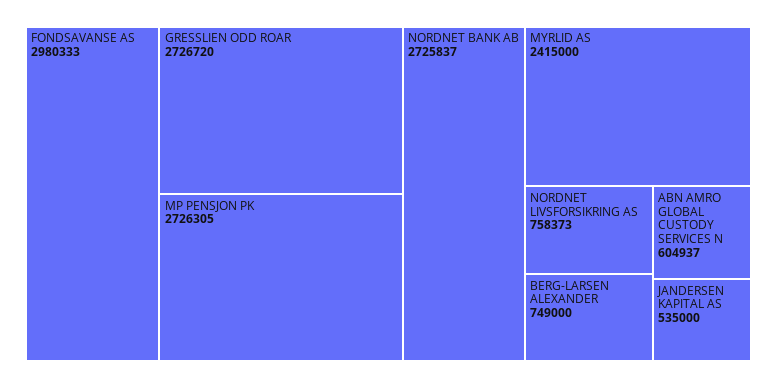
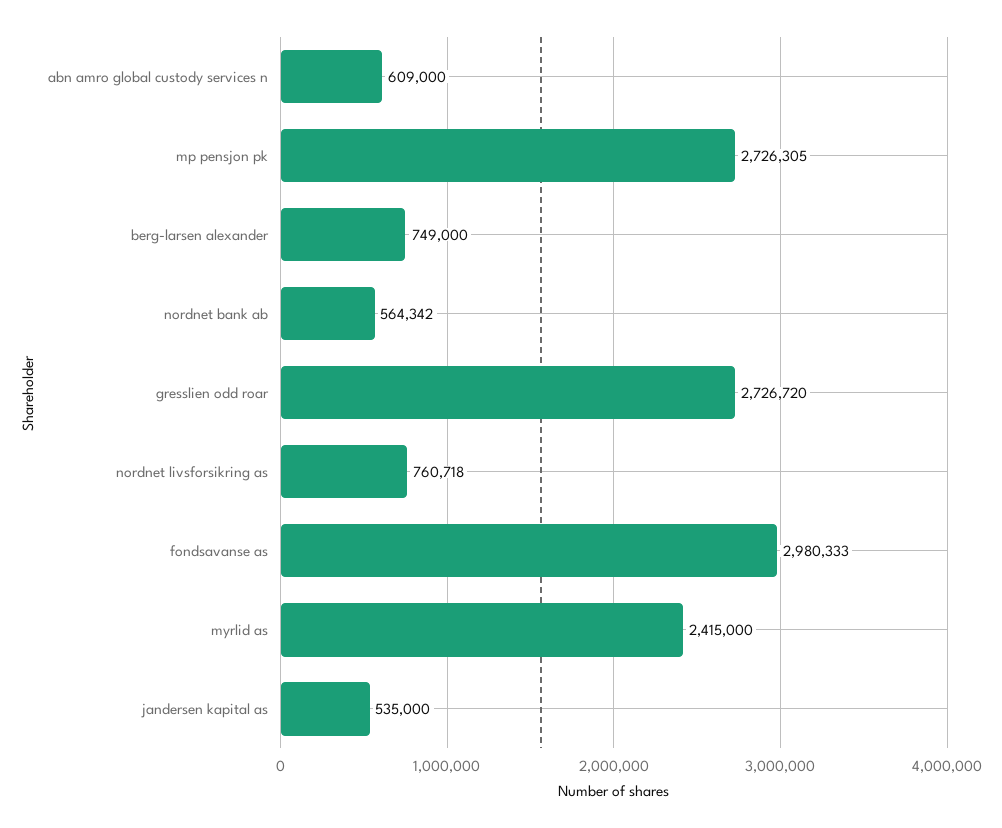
  {
    "FONDSAVANSE AS": 2980333,
    "GRESSLIEN ODD ROAR": 2726720,
    "MP PENSJON PK": 2726305,
-   "NORDNET BANK AB": 2725837,
+   "NORDNET BANK AB": 564342,
    "MYRLID AS": 2415000,
-   "NORDNET LIVSFORSIKRING AS": 758373,
+   "NORDNET LIVSFORSIKRING AS": 760718,
    "BERG-LARSEN ALEXANDER": 749000,
-   "ABN AMRO GLOBAL CUSTODY SERVICES N": 604937,
+   "ABN AMRO GLOBAL CUSTODY SERVICES N": 609000,
    "JANDERSEN KAPITAL AS": 535000
  }

